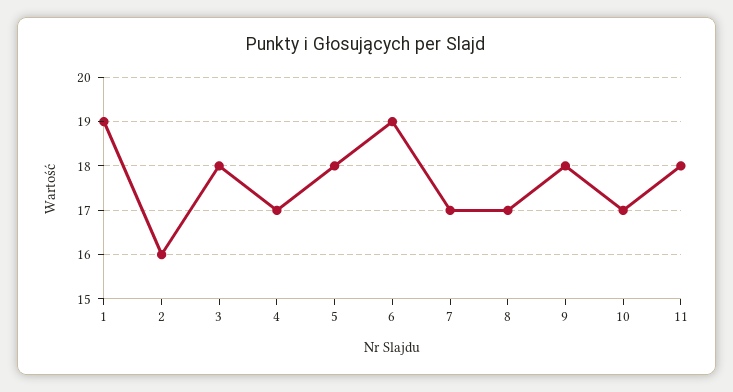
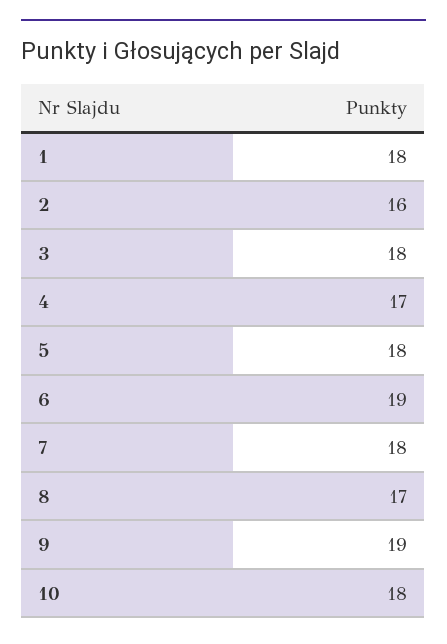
  {
-   "1": 19,
+   "1": 18,
    "2": 16,
    "3": 18,
    "4": 17,
    "5": 18,
    "6": 19,
-   "7": 17,
+   "7": 18,
    "8": 17,
-   "9": 18,
+   "9": 19,
-   "10": 17,
+   "10": 18
-   "11": 18
  }

